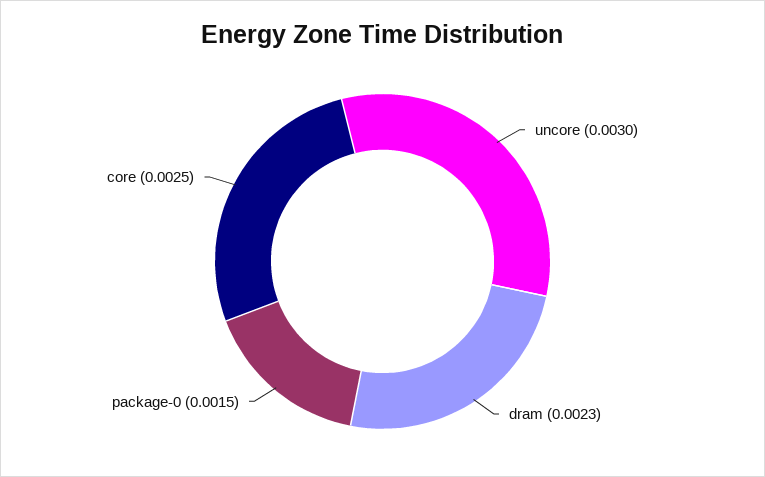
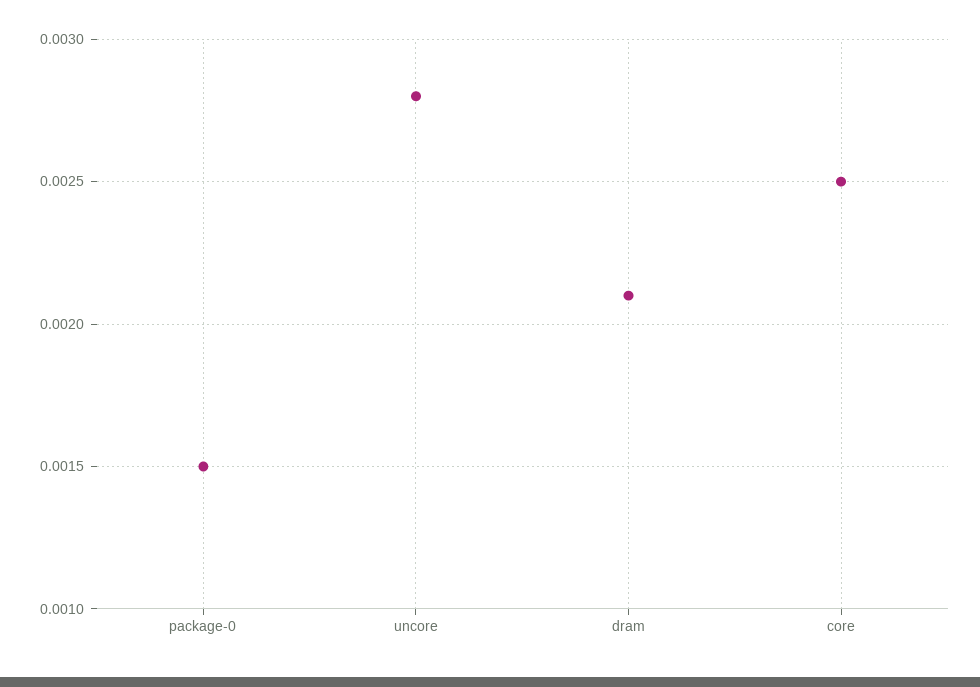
  {
-   "uncore": 0.003,
+   "uncore": 0.0028,
-   "dram": 0.0023,
+   "dram": 0.0021,
    "package-0": 0.0015,
    "core": 0.0025
  }

